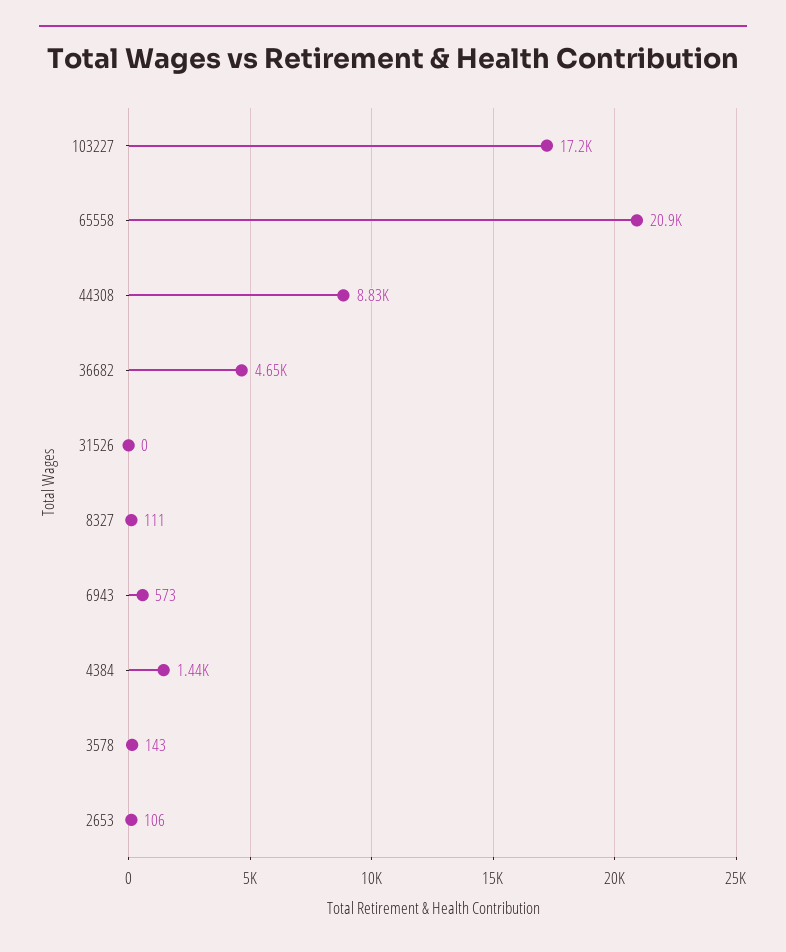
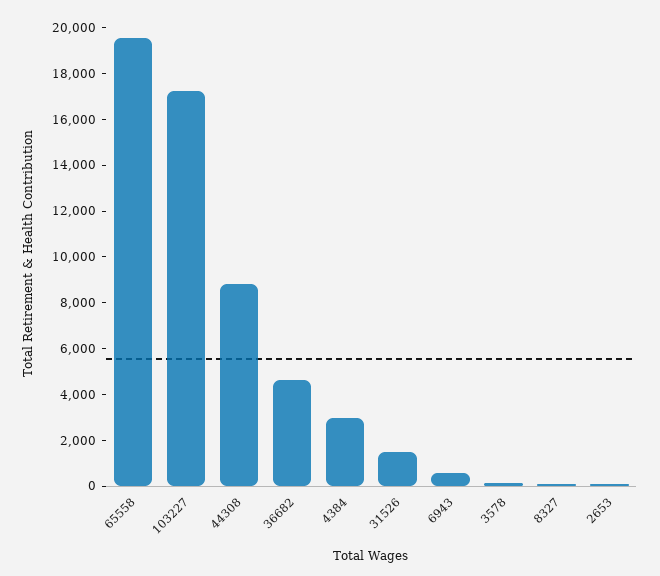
  {
    "103227": 17200,
-   "65558": 20900,
+   "65558": 19500,
    "44308": 8830,
    "36682": 4650,
-   "31526": 0,
+   "31526": 1500,
    "8327": 111,
    "6943": 573,
-   "4384": 1440,
+   "4384": 3000,
    "3578": 143,
    "2653": 106
  }

